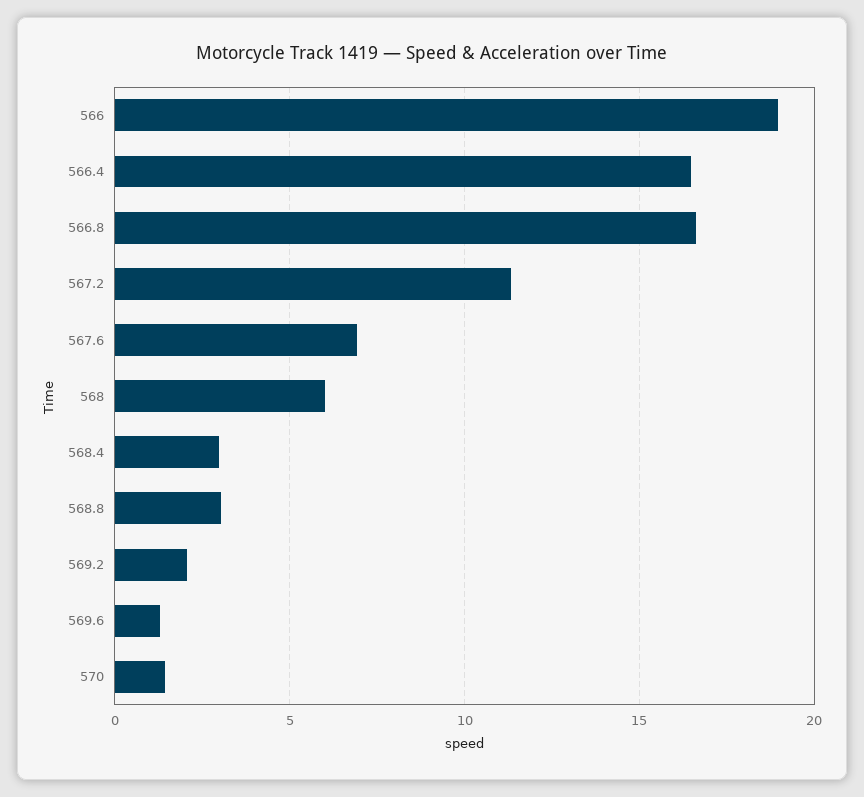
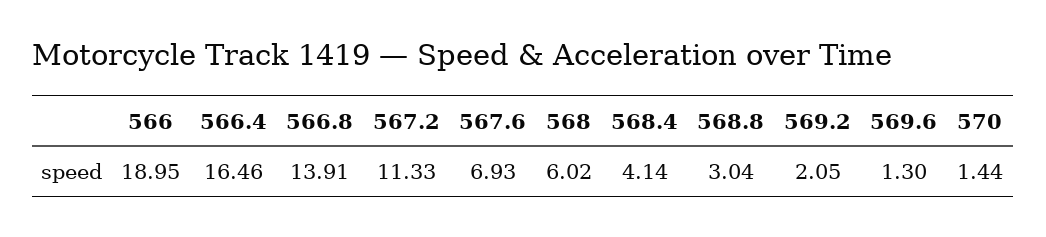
  {
    "566": 18.95,
    "566.4": 16.46,
-   "566.8": 16.5,
+   "566.8": 13.91,
    "567.2": 11.33,
    "567.6": 6.93,
    "568": 6.02,
-   "568.4": 3,
+   "568.4": 4.14,
    "568.8": 3.04,
    "569.2": 2.05,
    "569.6": 1.3,
    "570": 1.44
  }

